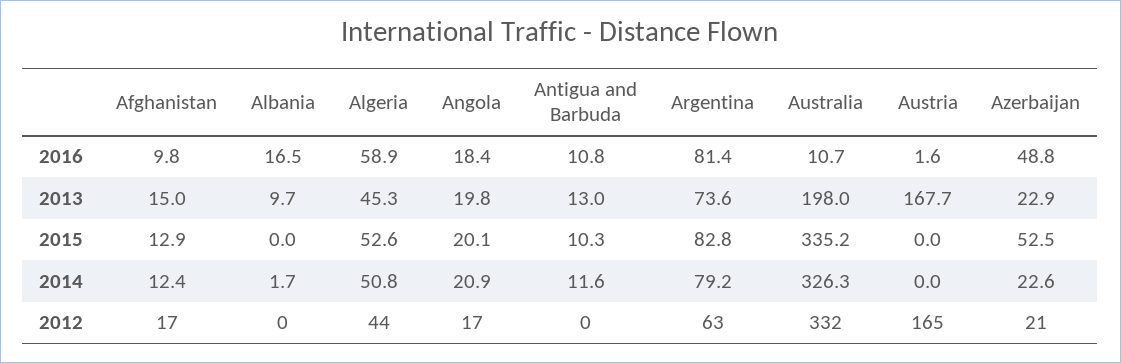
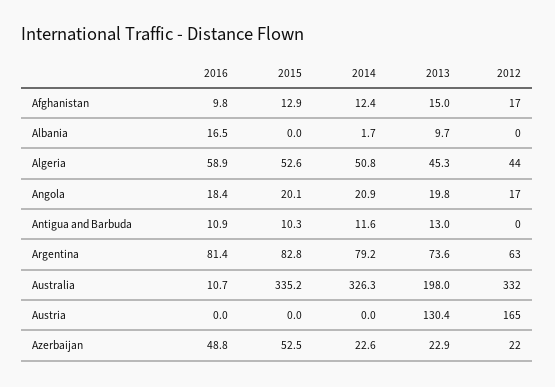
  {
    "Afghanistan": {
      "2016": 9.8,
      "2013": 15,
      "2015": 12.9,
      "2014": 12.4,
      "2012": 17
    },
    "Albania": {
      "2016": 16.5,
      "2013": 9.7,
      "2015": 0,
      "2014": 1.7,
      "2012": 0
    },
    "Algeria": {
      "2016": 58.9,
      "2013": 45.3,
      "2015": 52.6,
      "2014": 50.8,
      "2012": 44
    },
    "Angola": {
      "2016": 18.4,
      "2013": 19.8,
      "2015": 20.1,
      "2014": 20.9,
      "2012": 17
    },
    "Antigua and Barbuda": {
-     "2016": 10.8,
+     "2016": 10.9,
      "2013": 13,
      "2015": 10.3,
      "2014": 11.6,
      "2012": 0
    },
    "Argentina": {
      "2016": 81.4,
      "2013": 73.6,
      "2015": 82.8,
      "2014": 79.2,
      "2012": 63
    },
    "Australia": {
      "2016": 10.7,
      "2013": 198,
      "2015": 335.2,
      "2014": 326.3,
      "2012": 332
    },
    "Austria": {
-     "2016": 1.6,
+     "2016": 0,
-     "2013": 167.7,
+     "2013": 130.4,
      "2015": 0,
      "2014": 0,
      "2012": 165
    },
    "Azerbaijan": {
      "2016": 48.8,
      "2013": 22.9,
      "2015": 52.5,
      "2014": 22.6,
-     "2012": 21
+     "2012": 22
    }
  }

